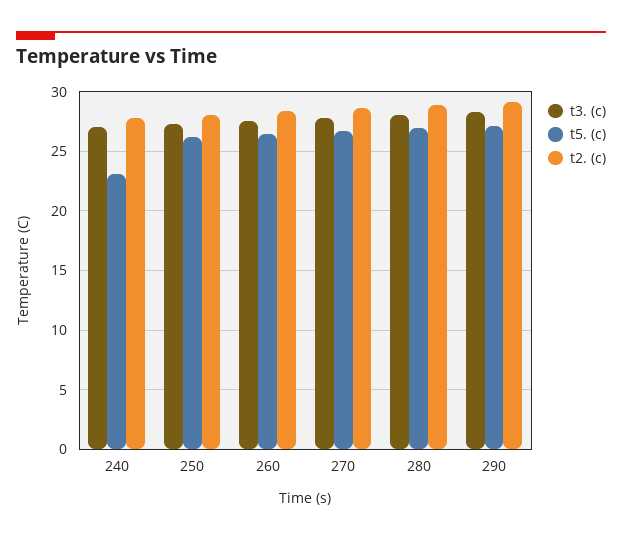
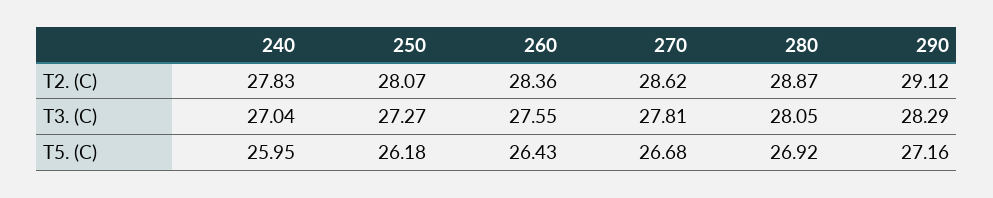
  {
    "t3. (c)": {
      "240": 27.04,
      "250": 27.27,
      "260": 27.55,
      "270": 27.81,
      "280": 28.05,
      "290": 28.29
    },
    "t5. (c)": {
-     "240": 23,
+     "240": 25.95,
      "250": 26.18,
      "260": 26.43,
      "270": 26.68,
      "280": 26.92,
      "290": 27.16
    },
    "t2. (c)": {
      "240": 27.83,
      "250": 28.07,
      "260": 28.36,
      "270": 28.62,
      "280": 28.87,
      "290": 29.12
    }
  }

